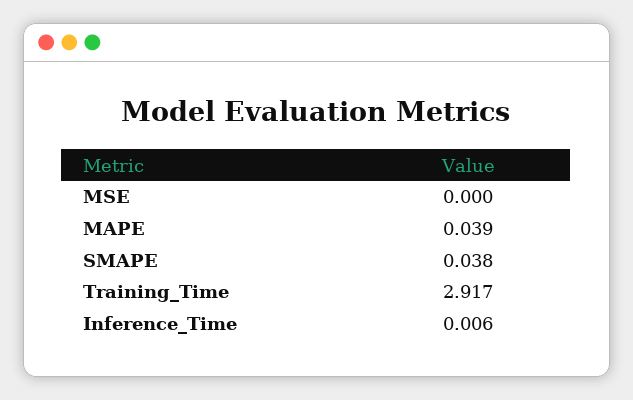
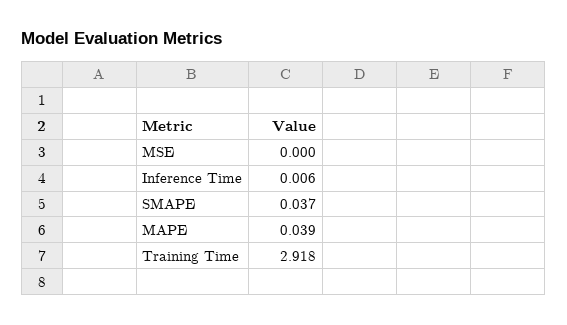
  {
    "MSE": 0,
    "MAPE": 0.039,
-   "SMAPE": 0.038,
+   "SMAPE": 0.037,
-   "Training_Time": 2.917,
+   "Training_Time": 2.918,
    "Inference_Time": 0.006
  }

